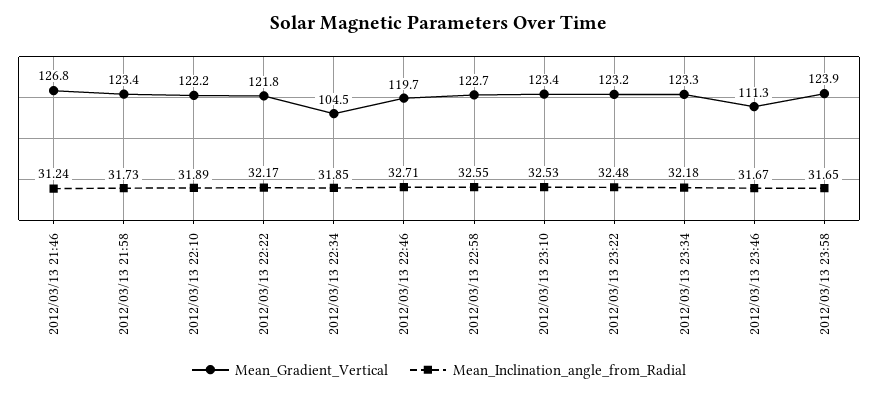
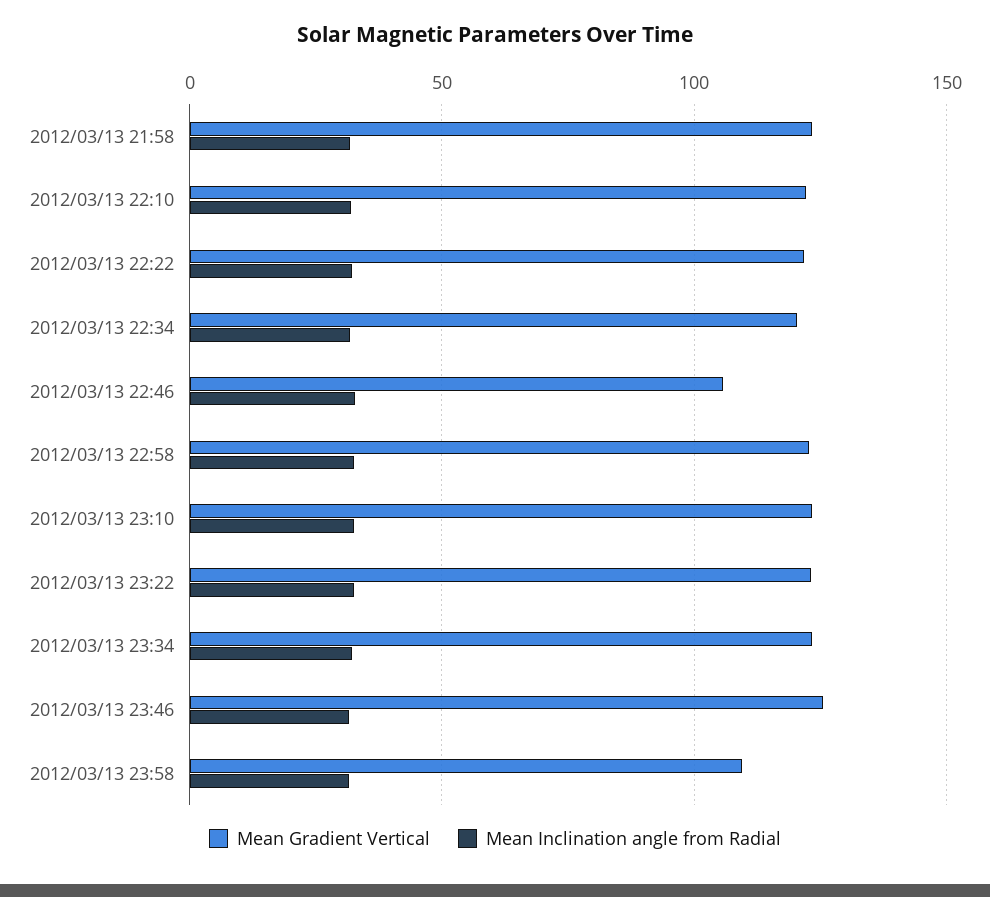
  {
    "Mean_Gradient_Vertical": {
-     "2012/03/13 21:46": 126.8,
      "2012/03/13 21:58": 123.4,
      "2012/03/13 22:10": 122.2,
      "2012/03/13 22:22": 121.8,
-     "2012/03/13 22:34": 104.5,
+     "2012/03/13 22:34": 120,
-     "2012/03/13 22:46": 119.7,
+     "2012/03/13 22:46": 105,
      "2012/03/13 22:58": 122.7,
      "2012/03/13 23:10": 123.4,
      "2012/03/13 23:22": 123.2,
      "2012/03/13 23:34": 123.3,
-     "2012/03/13 23:46": 111.3,
+     "2012/03/13 23:46": 125,
-     "2012/03/13 23:58": 123.9
+     "2012/03/13 23:58": 110
    },
    "Mean_Inclination_angle_from_Radial": {
-     "2012/03/13 21:46": 31.24,
      "2012/03/13 21:58": 31.73,
      "2012/03/13 22:10": 31.89,
      "2012/03/13 22:22": 32.17,
      "2012/03/13 22:34": 31.85,
      "2012/03/13 22:46": 32.71,
      "2012/03/13 22:58": 32.55,
      "2012/03/13 23:10": 32.53,
      "2012/03/13 23:22": 32.48,
      "2012/03/13 23:34": 32.18,
      "2012/03/13 23:46": 31.67,
      "2012/03/13 23:58": 31.65
    }
  }

